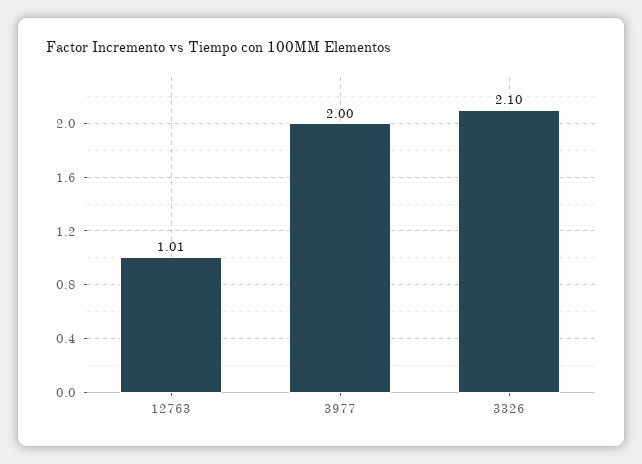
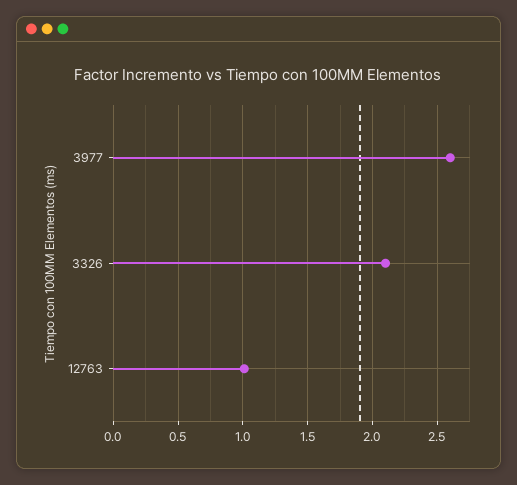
  {
    "12763": 1.01,
-   "3977": 2,
+   "3977": 2.6,
    "3326": 2.1
  }

